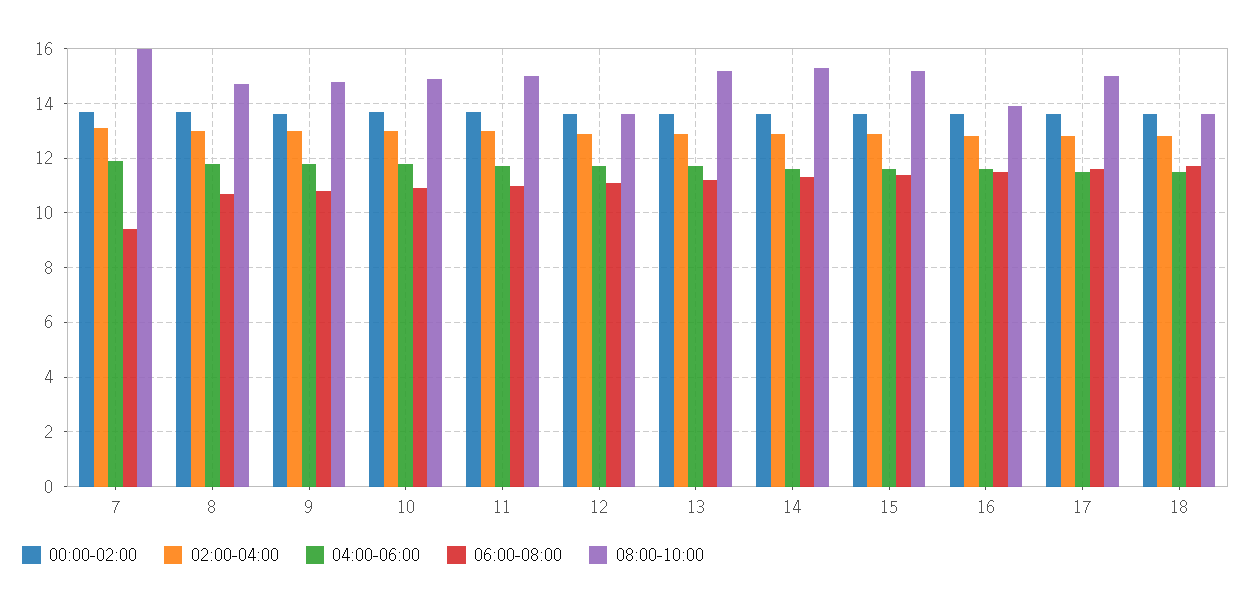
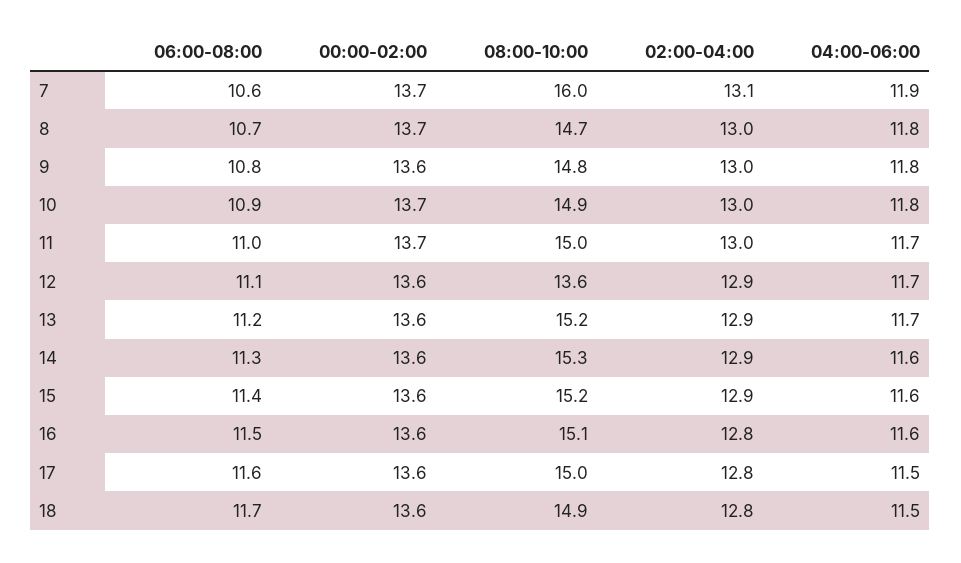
  {
    "00:00-02:00": {
      "7": 13.7,
      "8": 13.7,
      "9": 13.6,
      "10": 13.7,
      "11": 13.7,
      "12": 13.6,
      "13": 13.6,
      "14": 13.6,
      "15": 13.6,
      "16": 13.6,
      "17": 13.6,
      "18": 13.6
    },
    "02:00-04:00": {
      "7": 13.1,
      "8": 13,
      "9": 13,
      "10": 13,
      "11": 13,
      "12": 12.9,
      "13": 12.9,
      "14": 12.9,
      "15": 12.9,
      "16": 12.8,
      "17": 12.8,
      "18": 12.8
    },
    "04:00-06:00": {
      "7": 11.9,
      "8": 11.8,
      "9": 11.8,
      "10": 11.8,
      "11": 11.7,
      "12": 11.7,
      "13": 11.7,
      "14": 11.6,
      "15": 11.6,
      "16": 11.6,
      "17": 11.5,
      "18": 11.5
    },
    "06:00-08:00": {
-     "7": 9.5,
+     "7": 10.6,
      "8": 10.7,
      "9": 10.8,
      "10": 10.9,
      "11": 11,
      "12": 11.1,
      "13": 11.2,
      "14": 11.3,
      "15": 11.4,
      "16": 11.5,
      "17": 11.6,
      "18": 11.7
    },
    "08:00-10:00": {
      "7": 16,
      "8": 14.7,
      "9": 14.8,
      "10": 14.9,
      "11": 15,
      "12": 13.6,
      "13": 15.2,
      "14": 15.3,
      "15": 15.2,
-     "16": 14,
+     "16": 15.1,
      "17": 15,
-     "18": 13.5
+     "18": 14.9
    }
  }

